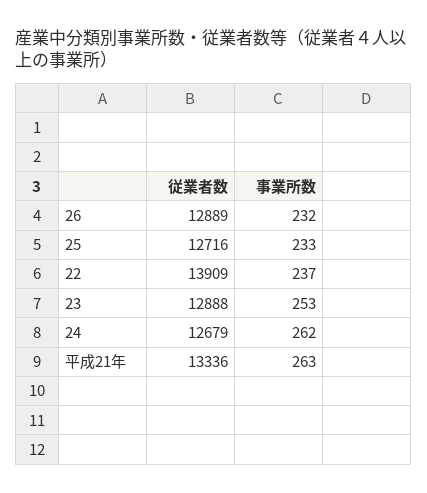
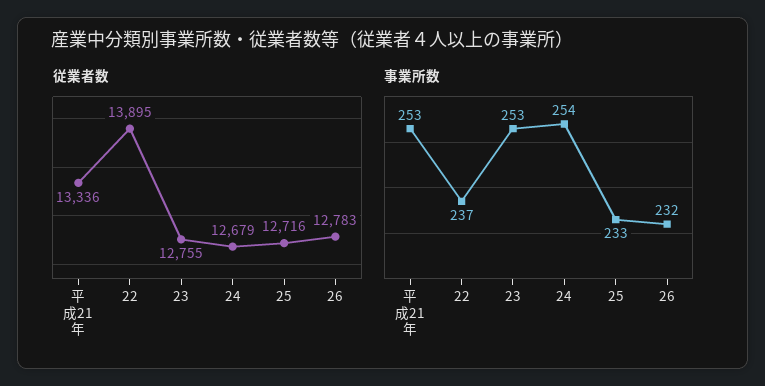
  {
    "従業者数": {
-     "26": 12889,
+     "26": 12783,
      "25": 12716,
-     "22": 13909,
+     "22": 13895,
-     "23": 12888,
+     "23": 12755,
      "24": 12679,
      "平成21年": 13336
    },
    "事業所数": {
      "26": 232,
      "25": 233,
      "22": 237,
      "23": 253,
-     "24": 262,
+     "24": 254,
-     "平成21年": 263
+     "平成21年": 253
    }
  }

